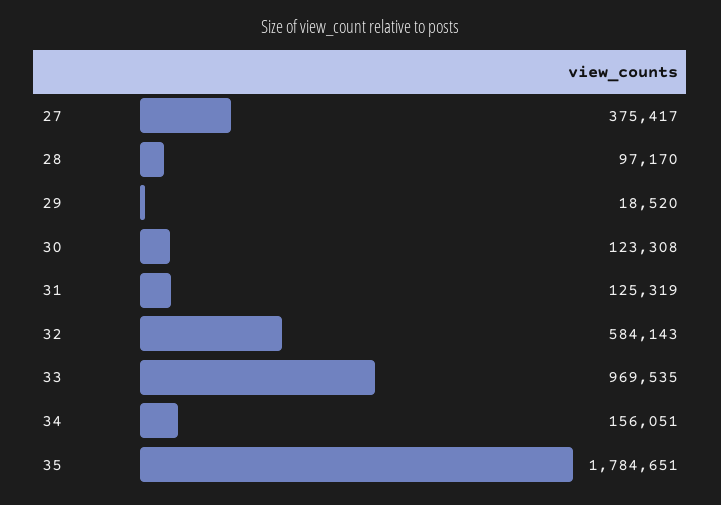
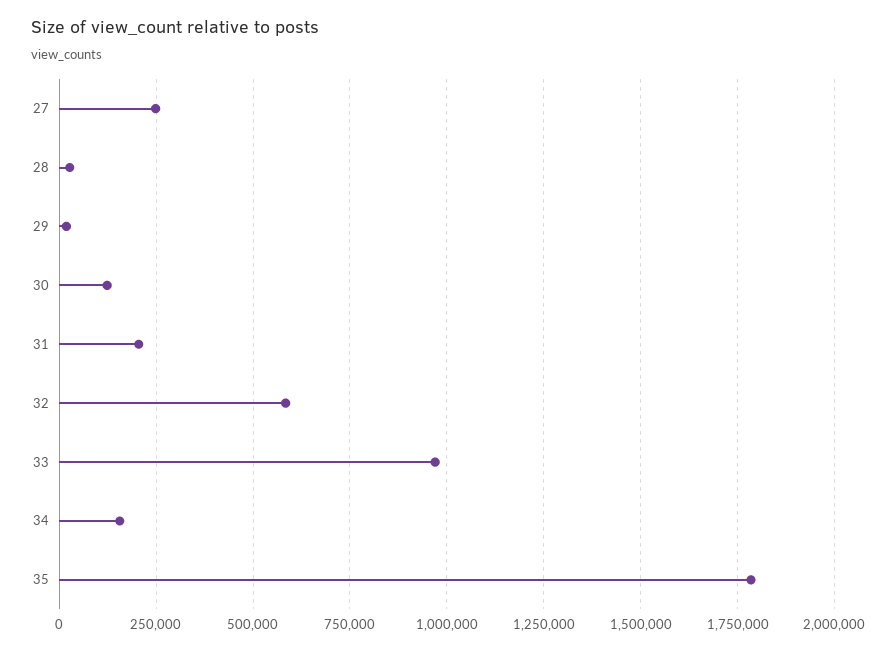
  {
-   "27": 375417,
+   "27": 250000,
-   "28": 97170,
+   "28": 25000,
    "29": 18520,
    "30": 123308,
-   "31": 125319,
+   "31": 200000,
    "32": 584143,
    "33": 969535,
    "34": 156051,
    "35": 1784651
  }

